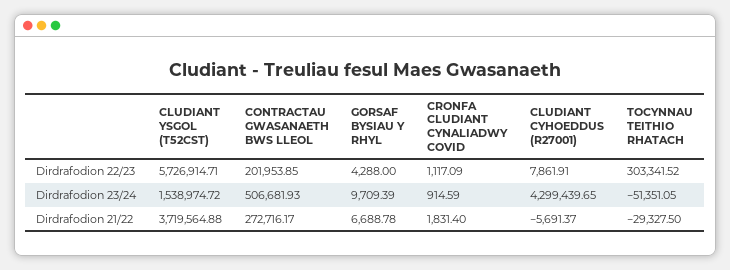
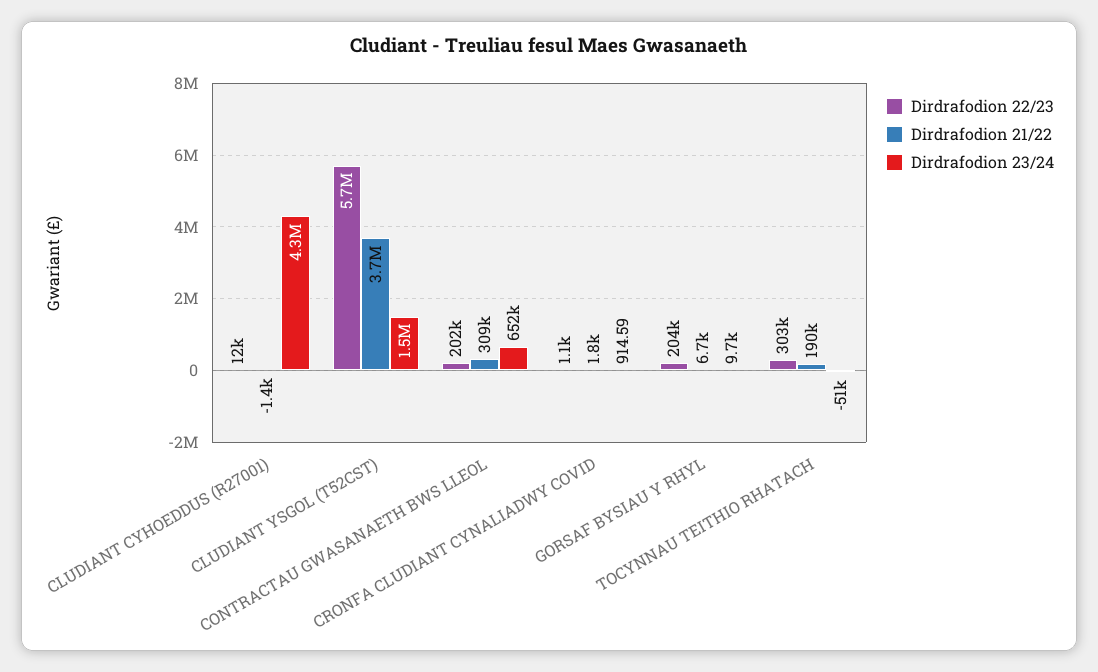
  {
    "Dirdrafodion 22/23": {
      "CLUDIANT YSGOL (T52CST)": 5726914.71,
      "CONTRACTAU GWASANAETH BWS LLEOL": 201953.85,
-     "GORSAF BYSIAU Y RHYL": 4288,
+     "GORSAF BYSIAU Y RHYL": 204000,
      "CRONFA CLUDIANT CYNALIADWY COVID": 1117.09,
-     "CLUDIANT CYHOEDDUS (R27001)": 7861.91,
+     "CLUDIANT CYHOEDDUS (R27001)": 12000,
      "TOCYNNAU TEITHIO RHATACH": 303341.52
    },
    "Dirdrafodion 23/24": {
      "CLUDIANT YSGOL (T52CST)": 1538974.72,
-     "CONTRACTAU GWASANAETH BWS LLEOL": 506681.93,
+     "CONTRACTAU GWASANAETH BWS LLEOL": 652000,
      "GORSAF BYSIAU Y RHYL": 9709.39,
      "CRONFA CLUDIANT CYNALIADWY COVID": 914.59,
      "CLUDIANT CYHOEDDUS (R27001)": 4299439.65,
      "TOCYNNAU TEITHIO RHATACH": -51351.05
    },
    "Dirdrafodion 21/22": {
      "CLUDIANT YSGOL (T52CST)": 3719564.88,
-     "CONTRACTAU GWASANAETH BWS LLEOL": 272716.17,
+     "CONTRACTAU GWASANAETH BWS LLEOL": 309000,
      "GORSAF BYSIAU Y RHYL": 6688.78,
      "CRONFA CLUDIANT CYNALIADWY COVID": 1831.4,
-     "CLUDIANT CYHOEDDUS (R27001)": -5691.37,
+     "CLUDIANT CYHOEDDUS (R27001)": -1400,
-     "TOCYNNAU TEITHIO RHATACH": -29327.5
+     "TOCYNNAU TEITHIO RHATACH": 190000
    }
  }

